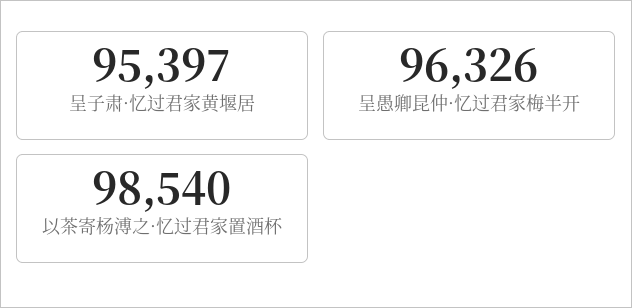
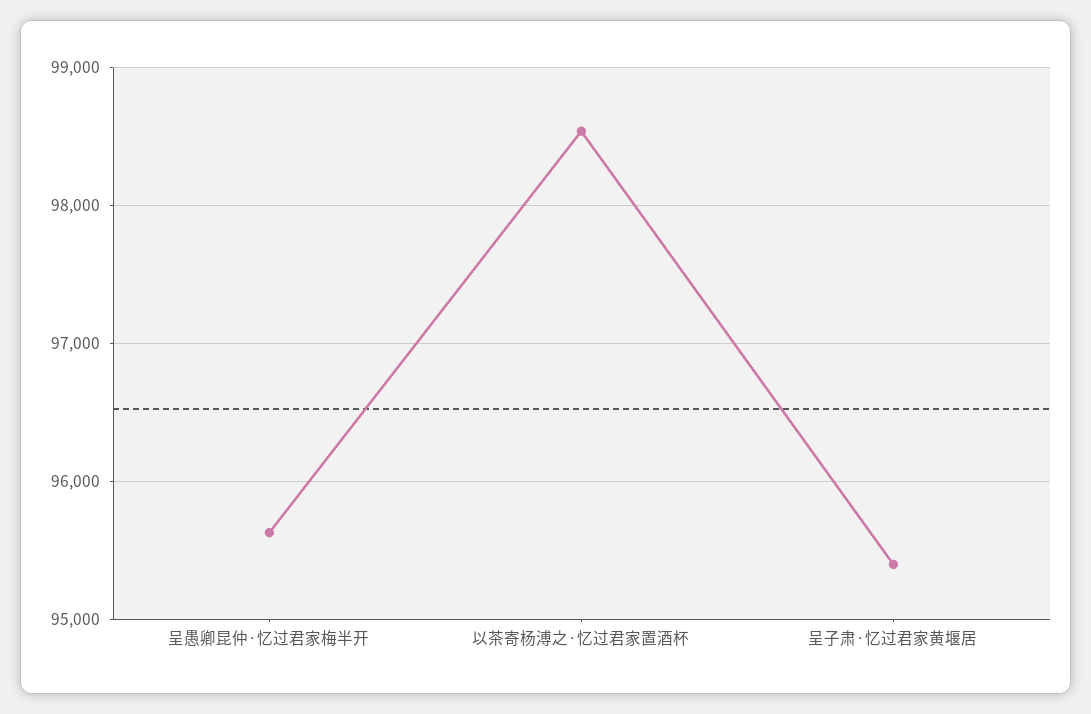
  {
    "呈子肃·忆过君家黄堰居": 95397,
-   "呈愚卿昆仲·忆过君家梅半开": 96326,
+   "呈愚卿昆仲·忆过君家梅半开": 95600,
    "以茶寄杨溥之·忆过君家置酒杯": 98540
  }

